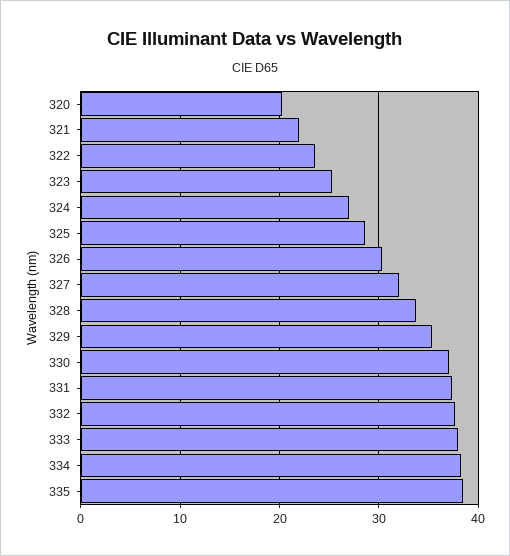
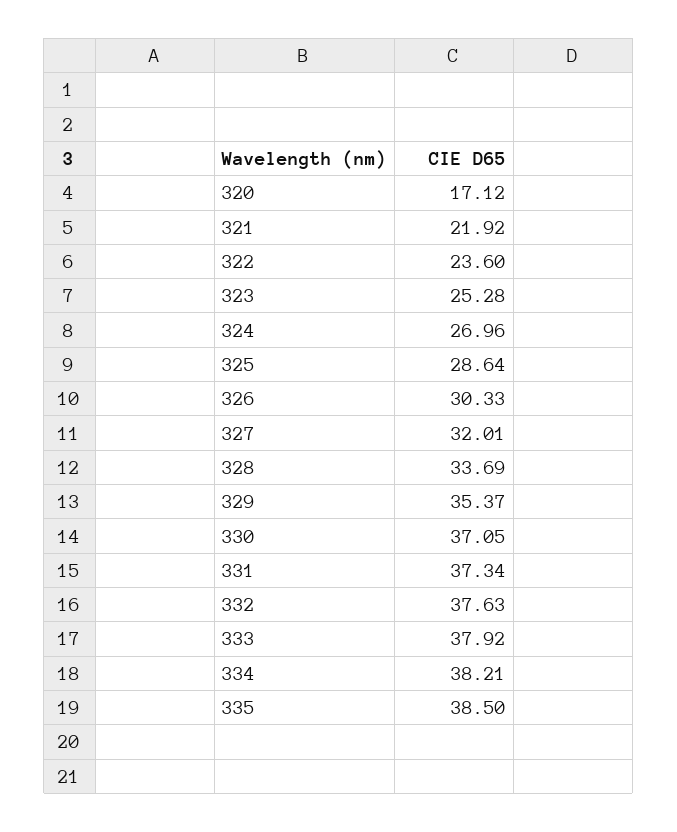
  {
-   "320": 20,
+   "320": 17.12,
    "321": 21.92,
    "322": 23.6,
    "323": 25.28,
    "324": 26.96,
    "325": 28.64,
    "326": 30.33,
    "327": 32.01,
    "328": 33.69,
    "329": 35.37,
    "330": 37.05,
    "331": 37.34,
    "332": 37.63,
    "333": 37.92,
    "334": 38.21,
    "335": 38.5
  }

